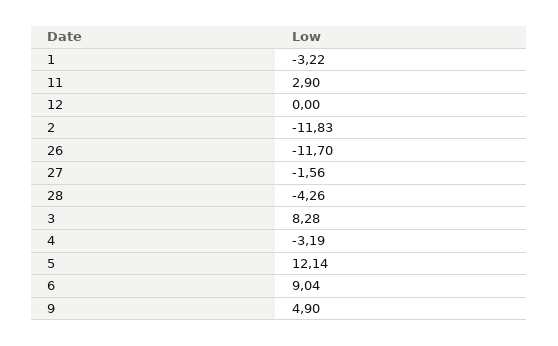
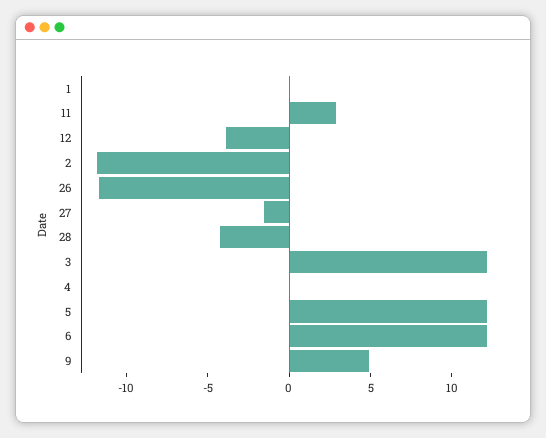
  {
-   "1": -3.22,
+   "1": 0,
    "11": 2.9,
-   "12": 0,
+   "12": -4,
    "2": -11.83,
    "26": -11.7,
    "27": -1.56,
    "28": -4.26,
-   "3": 8.28,
+   "3": 12,
-   "4": -3.19,
+   "4": 0,
    "5": 12.14,
-   "6": 9.04,
+   "6": 12,
    "9": 4.9
  }

